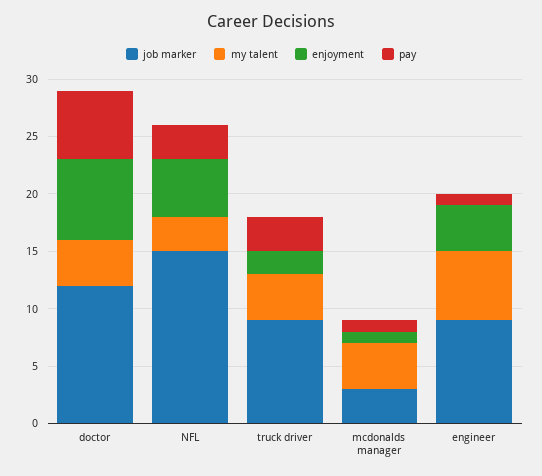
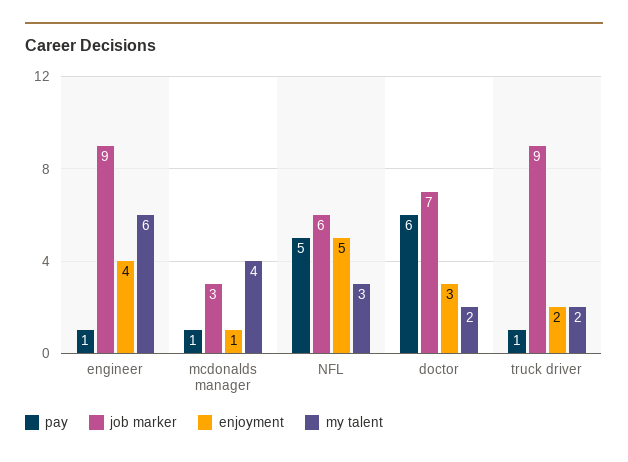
  {
    "job marker": {
-     "doctor": 12,
+     "doctor": 7,
-     "NFL": 15,
+     "NFL": 6,
      "truck driver": 9,
      "mcdonalds manager": 3,
      "engineer": 9
    },
    "my talent": {
-     "doctor": 4,
+     "doctor": 2,
      "NFL": 3,
-     "truck driver": 4,
+     "truck driver": 2,
      "mcdonalds manager": 4,
      "engineer": 6
    },
    "enjoyment": {
-     "doctor": 7,
+     "doctor": 3,
      "NFL": 5,
      "truck driver": 2,
      "mcdonalds manager": 1,
      "engineer": 4
    },
    "pay": {
      "doctor": 6,
-     "NFL": 3,
+     "NFL": 5,
-     "truck driver": 3,
+     "truck driver": 1,
      "mcdonalds manager": 1,
      "engineer": 1
    }
  }

